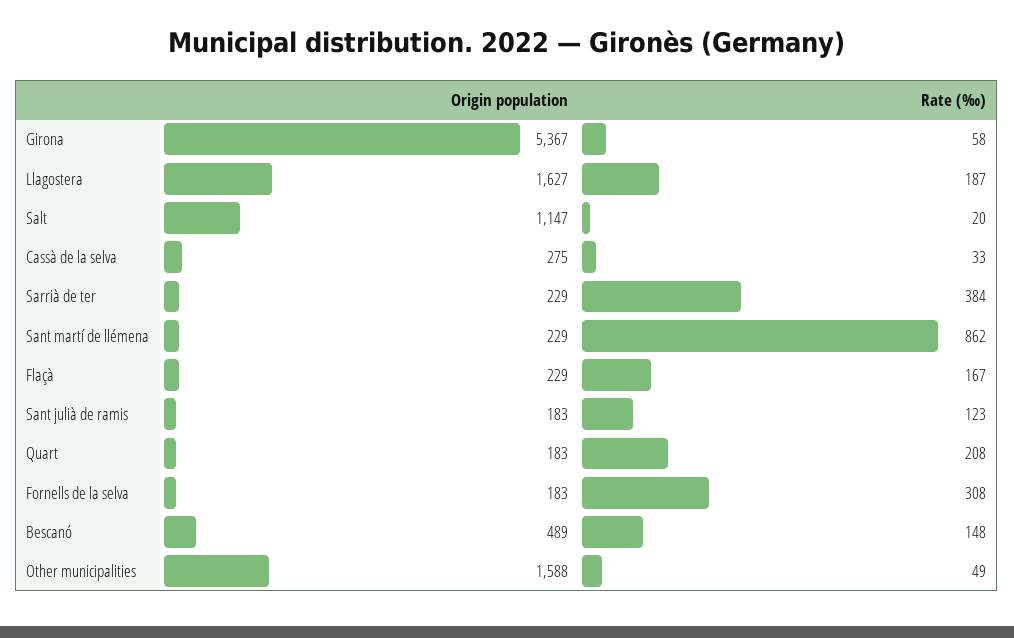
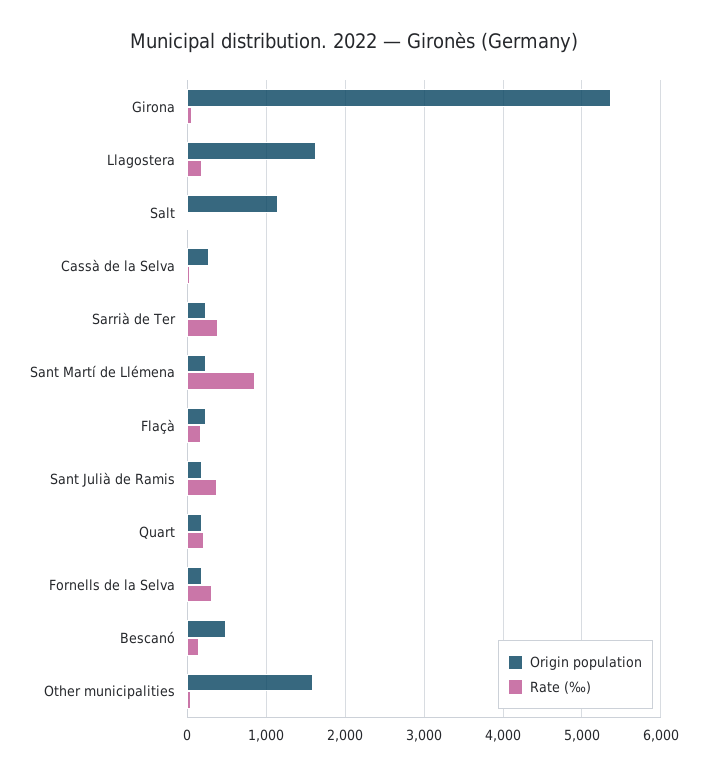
  {
    "Origin population": {
      "Girona": 5367,
      "Llagostera": 1627,
      "Salt": 1147,
      "Cassà de la selva": 275,
      "Sarrià de ter": 229,
      "Sant martí de llémena": 229,
      "Flaçà": 229,
      "Sant julià de ramis": 183,
      "Quart": 183,
      "Fornells de la selva": 183,
      "Bescanó": 489,
      "Other municipalities": 1588
    },
    "Rate (‰)": {
      "Girona": 58,
      "Llagostera": 187,
      "Salt": 20,
      "Cassà de la selva": 33,
      "Sarrià de ter": 384,
      "Sant martí de llémena": 862,
      "Flaçà": 167,
-     "Sant julià de ramis": 123,
+     "Sant julià de ramis": 400,
      "Quart": 208,
      "Fornells de la selva": 308,
      "Bescanó": 148,
      "Other municipalities": 49
    }
  }

